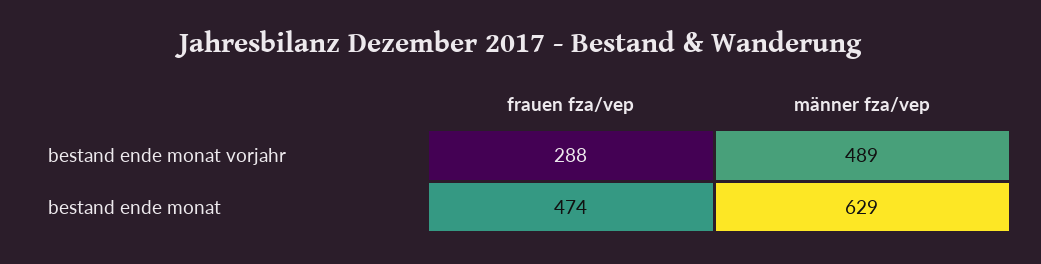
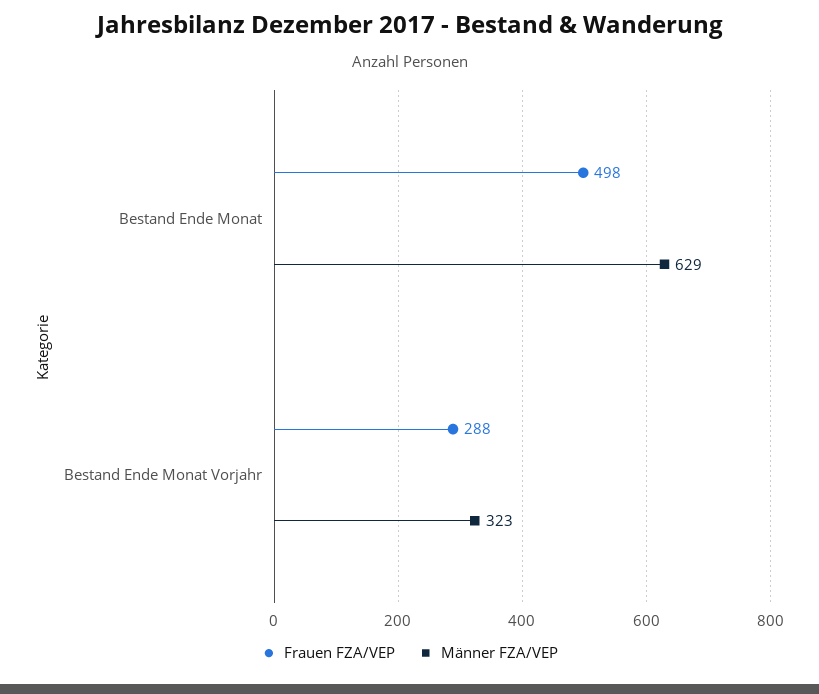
  {
    "frauen fza/vep": {
      "bestand ende monat vorjahr": 288,
-     "bestand ende monat": 474
+     "bestand ende monat": 498
    },
    "männer fza/vep": {
-     "bestand ende monat vorjahr": 489,
+     "bestand ende monat vorjahr": 323,
      "bestand ende monat": 629
    }
  }

